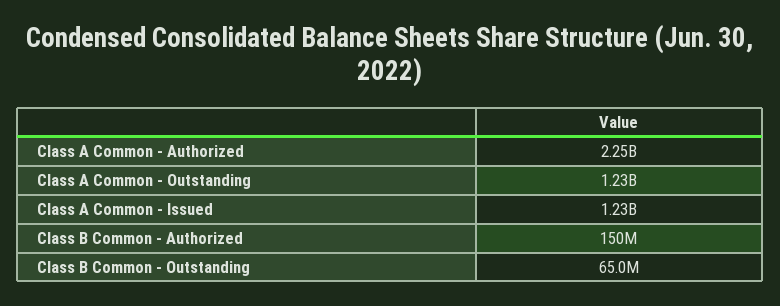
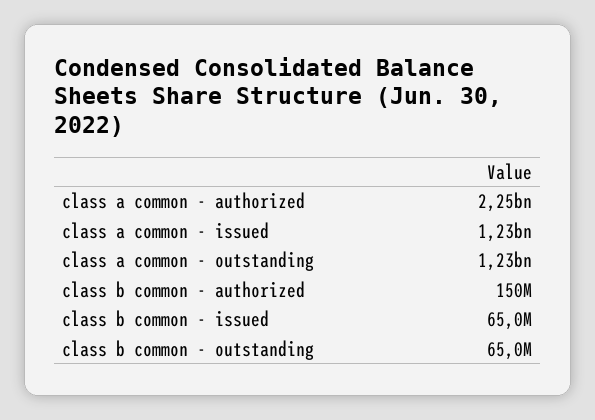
  {
    "Class A Common - Authorized": 2250000000,
    "Class A Common - Outstanding": 1230000000,
    "Class A Common - Issued": 1230000000,
    "Class B Common - Authorized": 150000000,
-   "Class B Common - Outstanding": 65000000
+   "Class B Common - Outstanding": 65000000,
+   "class b common - issued": 65000000
  }

